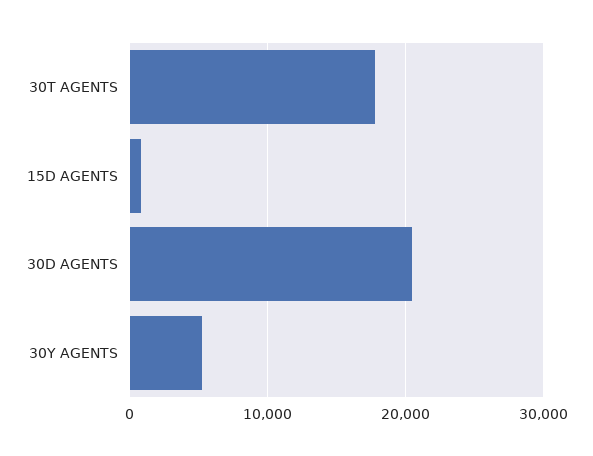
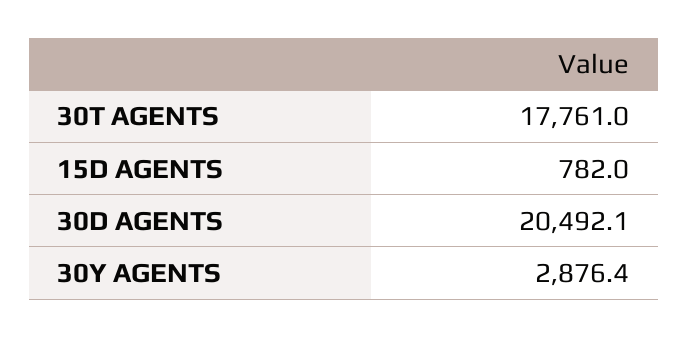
  {
    "30T AGENTS": 17761,
    "15D AGENTS": 782,
    "30D AGENTS": 20492.1,
-   "30Y AGENTS": 5000
+   "30Y AGENTS": 2876.4
  }

